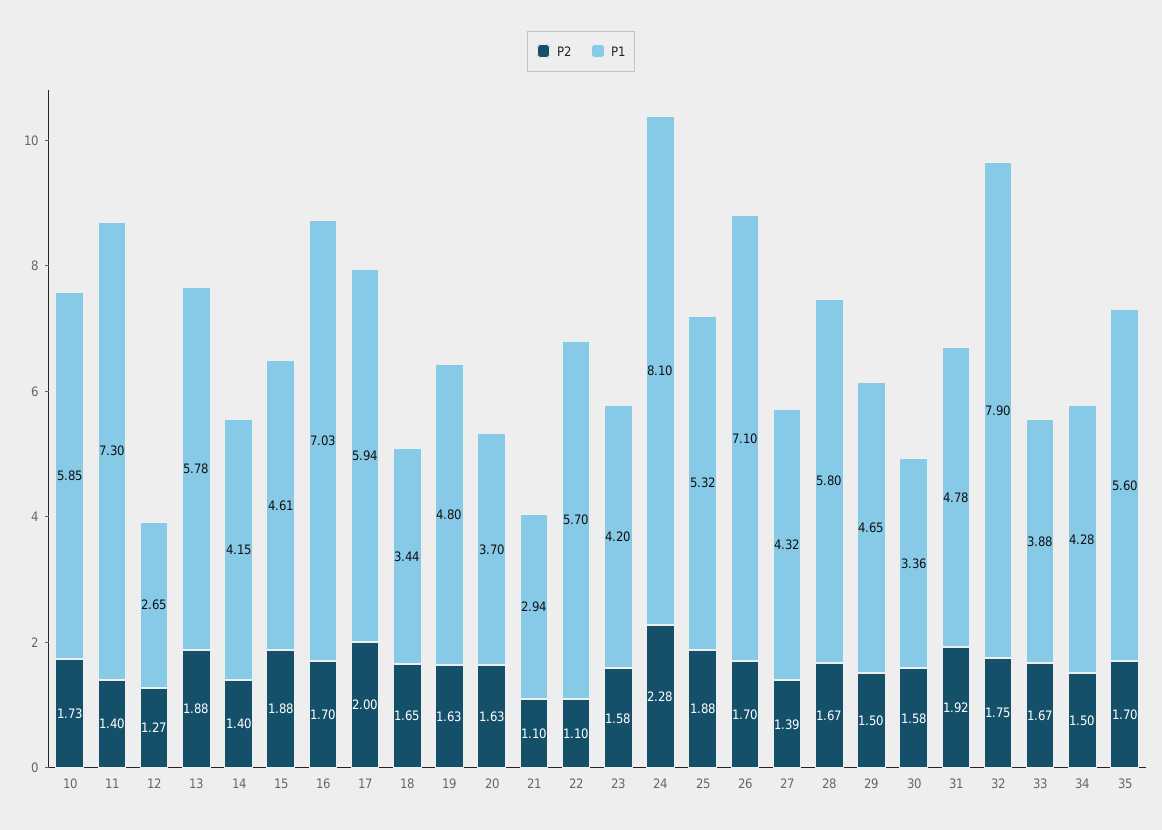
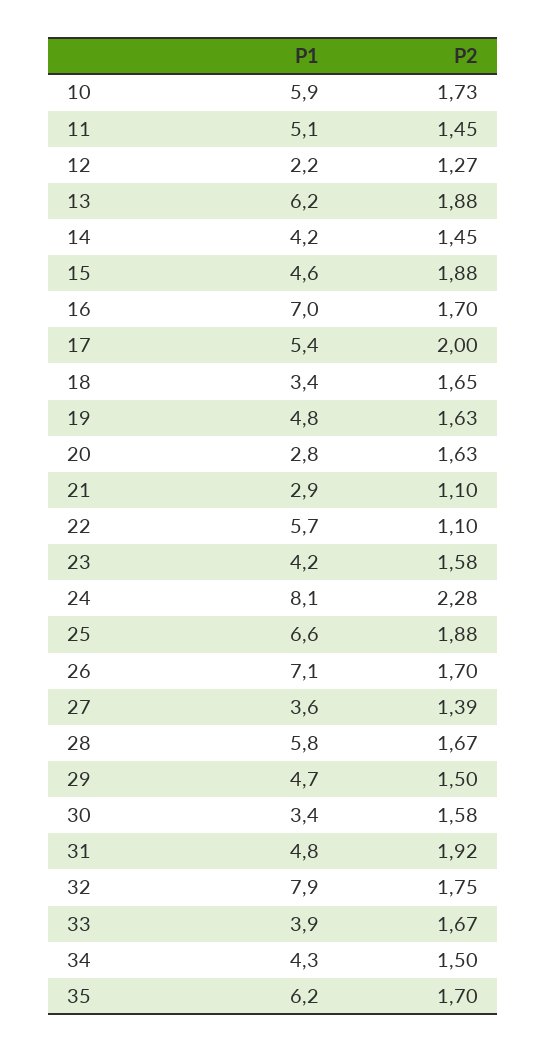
  {
    "P2": {
      "10": 1.73,
-     "11": 1.4,
+     "11": 1.45,
      "12": 1.27,
      "13": 1.88,
-     "14": 1.4,
+     "14": 1.45,
      "15": 1.88,
      "16": 1.7,
      "17": 2,
      "18": 1.65,
      "19": 1.63,
      "20": 1.63,
      "21": 1.1,
      "22": 1.1,
      "23": 1.58,
      "24": 2.28,
      "25": 1.88,
      "26": 1.7,
      "27": 1.39,
      "28": 1.67,
      "29": 1.5,
      "30": 1.58,
      "31": 1.92,
      "32": 1.75,
      "33": 1.67,
      "34": 1.5,
      "35": 1.7
    },
    "P1": {
      "10": 5.85,
-     "11": 7.3,
+     "11": 5.1,
-     "12": 2.65,
+     "12": 2.2,
-     "13": 5.78,
+     "13": 6.2,
      "14": 4.15,
      "15": 4.61,
      "16": 7.03,
-     "17": 5.94,
+     "17": 5.4,
      "18": 3.44,
      "19": 4.8,
-     "20": 3.7,
+     "20": 2.8,
      "21": 2.94,
      "22": 5.7,
      "23": 4.2,
      "24": 8.1,
-     "25": 5.32,
+     "25": 6.6,
      "26": 7.1,
-     "27": 4.32,
+     "27": 3.6,
      "28": 5.8,
      "29": 4.65,
      "30": 3.36,
      "31": 4.78,
      "32": 7.9,
      "33": 3.88,
      "34": 4.28,
-     "35": 5.6
+     "35": 6.2
    }
  }

